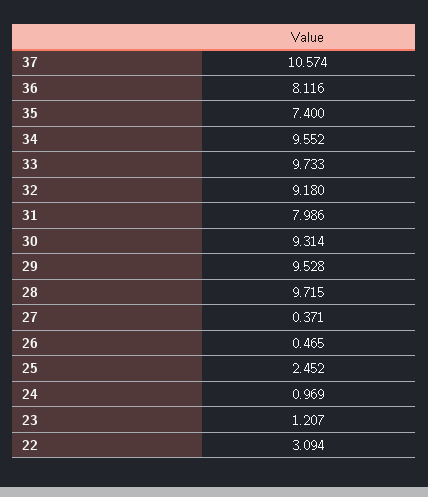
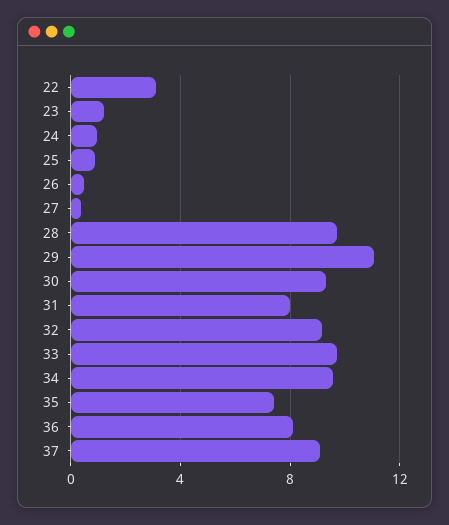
  {
-   "37": 10.574,
+   "37": 9,
    "36": 8.116,
    "35": 7.4,
    "34": 9.552,
    "33": 9.733,
    "32": 9.18,
    "31": 7.986,
    "30": 9.314,
-   "29": 9.528,
+   "29": 11,
    "28": 9.715,
    "27": 0.371,
    "26": 0.465,
-   "25": 2.452,
+   "25": 1,
    "24": 0.969,
    "23": 1.207,
    "22": 3.094
  }

